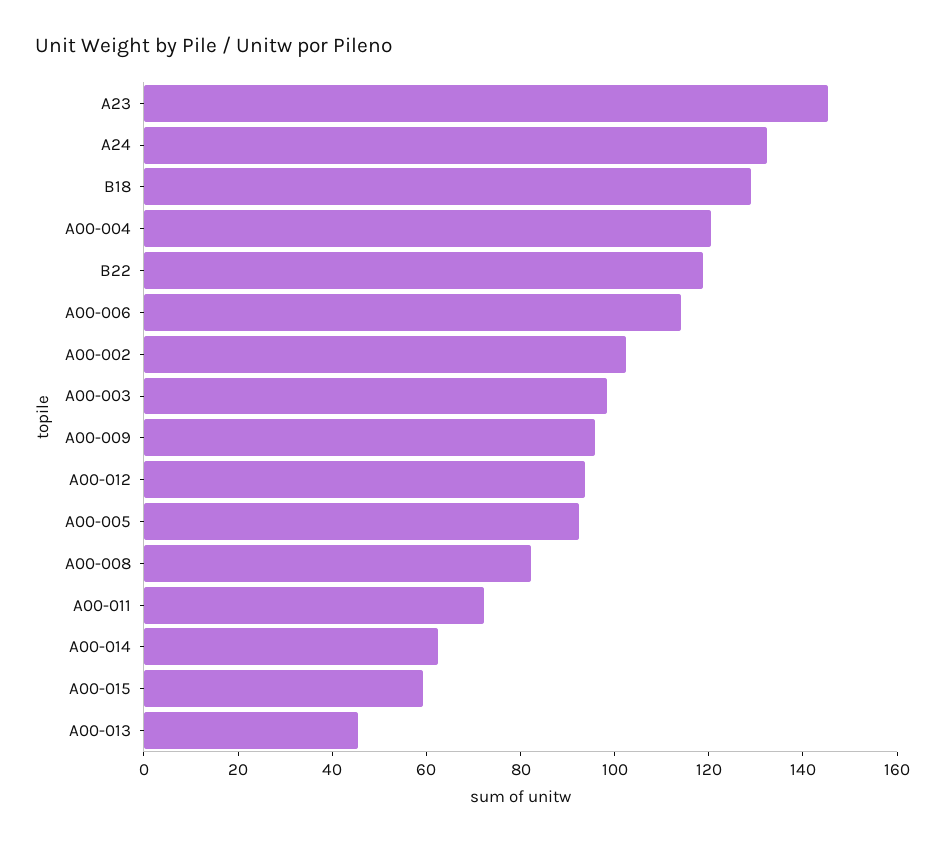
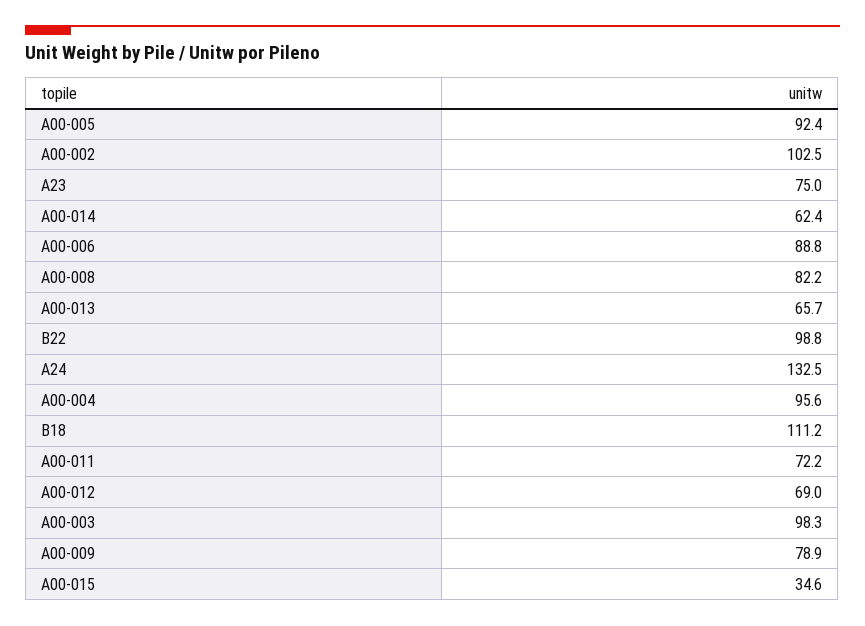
  {
-   "A23": 145,
+   "A23": 75,
    "A24": 132.5,
-   "B18": 130,
+   "B18": 111.2,
-   "A00-004": 120,
+   "A00-004": 95.6,
-   "B22": 120,
+   "B22": 98.8,
-   "A00-006": 115,
+   "A00-006": 88.8,
    "A00-002": 102.5,
    "A00-003": 98.3,
-   "A00-009": 95,
+   "A00-009": 78.9,
-   "A00-012": 95,
+   "A00-012": 69,
    "A00-005": 92.4,
    "A00-008": 82.2,
    "A00-011": 72.2,
    "A00-014": 62.4,
-   "A00-015": 60,
+   "A00-015": 34.6,
-   "A00-013": 45
+   "A00-013": 65.7
  }

